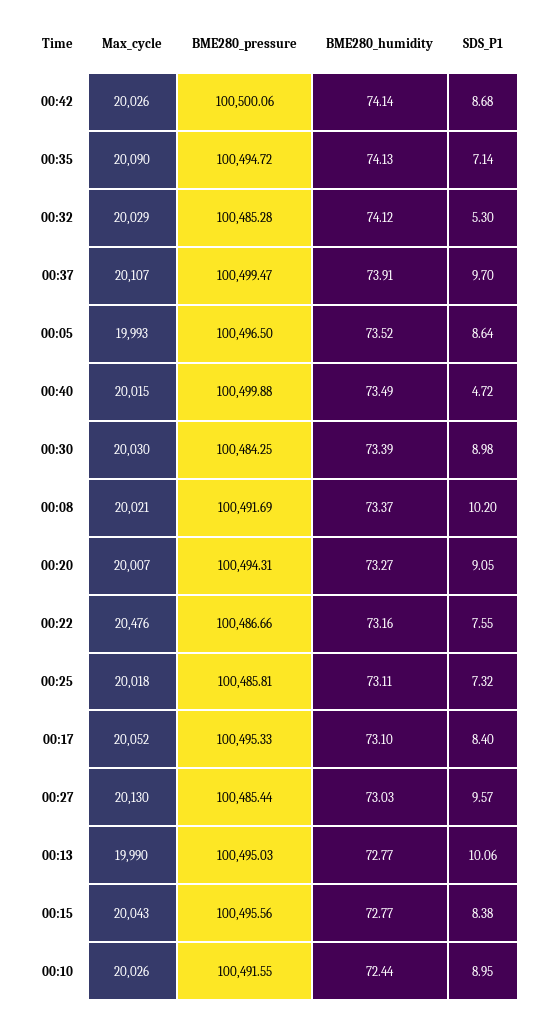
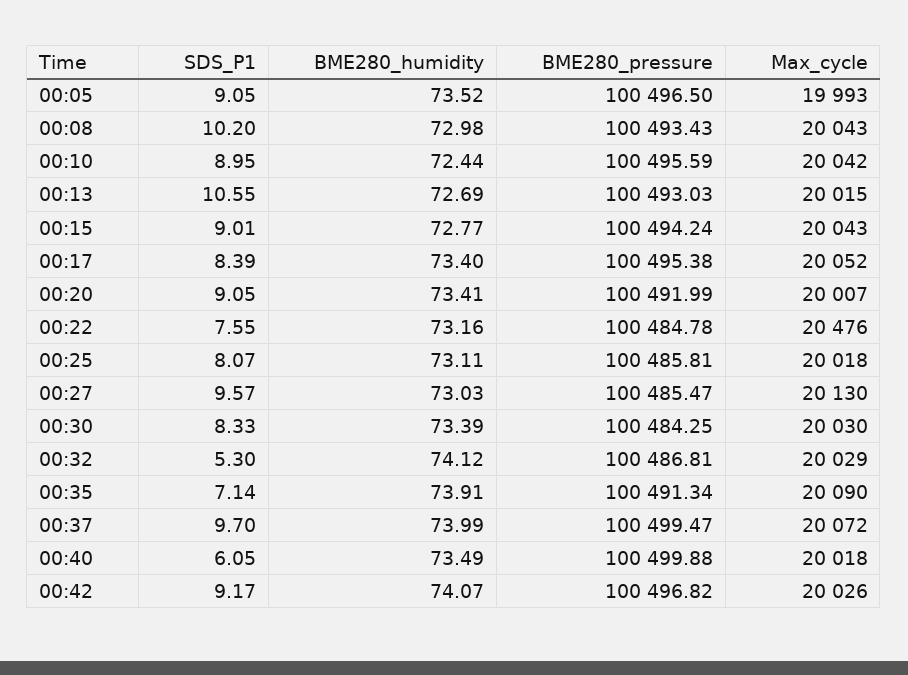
  {
    "Max_cycle": {
      "00:42": 20026,
      "00:35": 20090,
      "00:32": 20029,
-     "00:37": 20107,
+     "00:37": 20072,
      "00:05": 19993,
-     "00:40": 20015,
+     "00:40": 20018,
      "00:30": 20030,
-     "00:08": 20021,
+     "00:08": 20043,
      "00:20": 20007,
      "00:22": 20476,
      "00:25": 20018,
      "00:17": 20052,
      "00:27": 20130,
-     "00:13": 19990,
+     "00:13": 20015,
      "00:15": 20043,
-     "00:10": 20026
+     "00:10": 20042
    },
    "BME280_pressure": {
-     "00:42": 100500.06,
+     "00:42": 100496.82,
-     "00:35": 100494.72,
+     "00:35": 100491.34,
-     "00:32": 100485.28,
+     "00:32": 100486.81,
      "00:37": 100499.47,
      "00:05": 100496.5,
      "00:40": 100499.88,
      "00:30": 100484.25,
-     "00:08": 100491.69,
+     "00:08": 100493.43,
-     "00:20": 100494.31,
+     "00:20": 100491.99,
-     "00:22": 100486.66,
+     "00:22": 100484.78,
      "00:25": 100485.81,
-     "00:17": 100495.33,
+     "00:17": 100495.38,
-     "00:27": 100485.44,
+     "00:27": 100485.47,
-     "00:13": 100495.03,
+     "00:13": 100493.03,
-     "00:15": 100495.56,
+     "00:15": 100494.24,
-     "00:10": 100491.55
+     "00:10": 100495.59
    },
    "BME280_humidity": {
-     "00:42": 74.14,
+     "00:42": 74.07,
-     "00:35": 74.13,
+     "00:35": 73.91,
      "00:32": 74.12,
-     "00:37": 73.91,
+     "00:37": 73.99,
      "00:05": 73.52,
      "00:40": 73.49,
      "00:30": 73.39,
-     "00:08": 73.37,
+     "00:08": 72.98,
-     "00:20": 73.27,
+     "00:20": 73.41,
      "00:22": 73.16,
      "00:25": 73.11,
-     "00:17": 73.1,
+     "00:17": 73.4,
      "00:27": 73.03,
-     "00:13": 72.77,
+     "00:13": 72.69,
      "00:15": 72.77,
      "00:10": 72.44
    },
    "SDS_P1": {
-     "00:42": 8.68,
+     "00:42": 9.17,
      "00:35": 7.14,
      "00:32": 5.3,
      "00:37": 9.7,
-     "00:05": 8.64,
+     "00:05": 9.05,
-     "00:40": 4.72,
+     "00:40": 6.05,
-     "00:30": 8.98,
+     "00:30": 8.33,
      "00:08": 10.2,
      "00:20": 9.05,
      "00:22": 7.55,
-     "00:25": 7.32,
+     "00:25": 8.07,
-     "00:17": 8.4,
+     "00:17": 8.39,
      "00:27": 9.57,
-     "00:13": 10.06,
+     "00:13": 10.55,
-     "00:15": 8.38,
+     "00:15": 9.01,
      "00:10": 8.95
    }
  }

